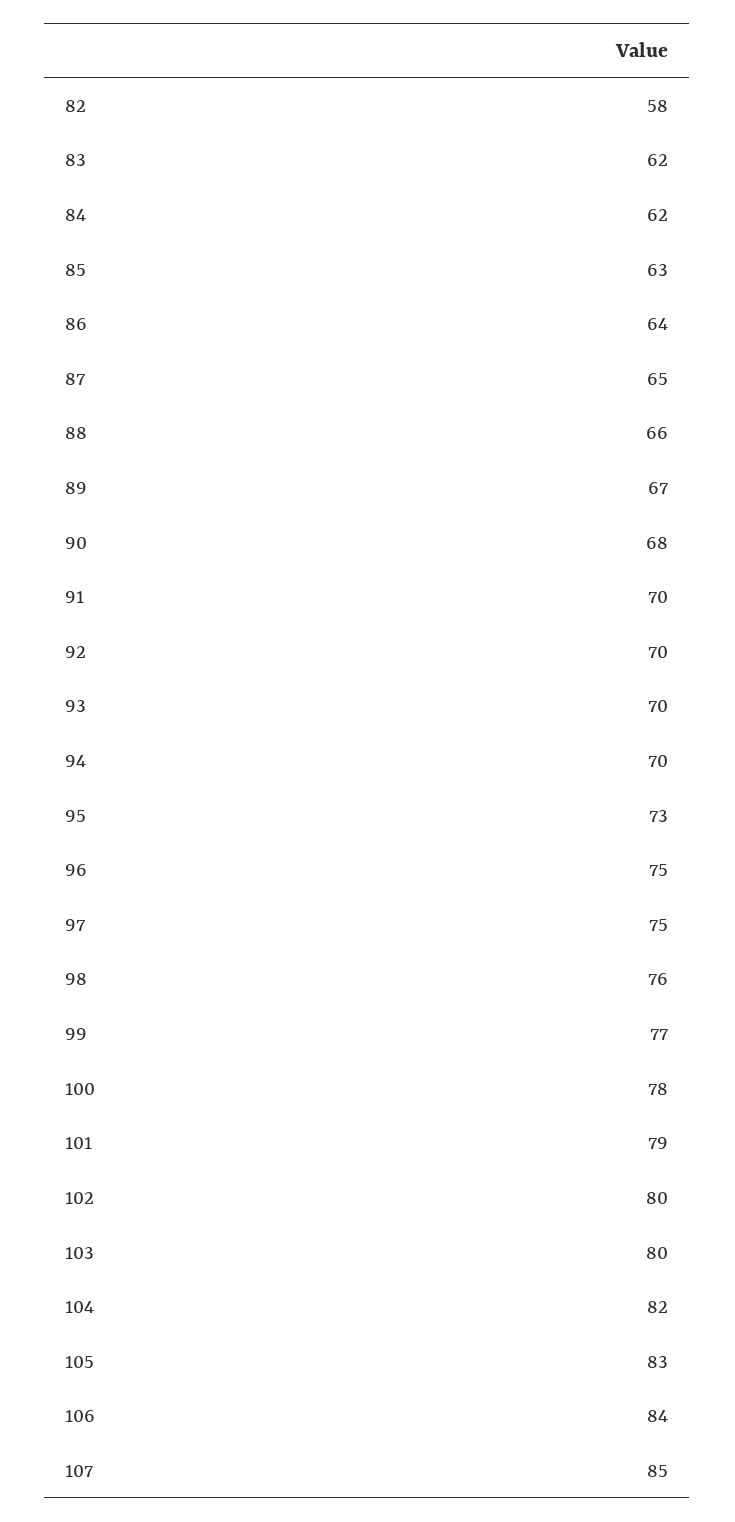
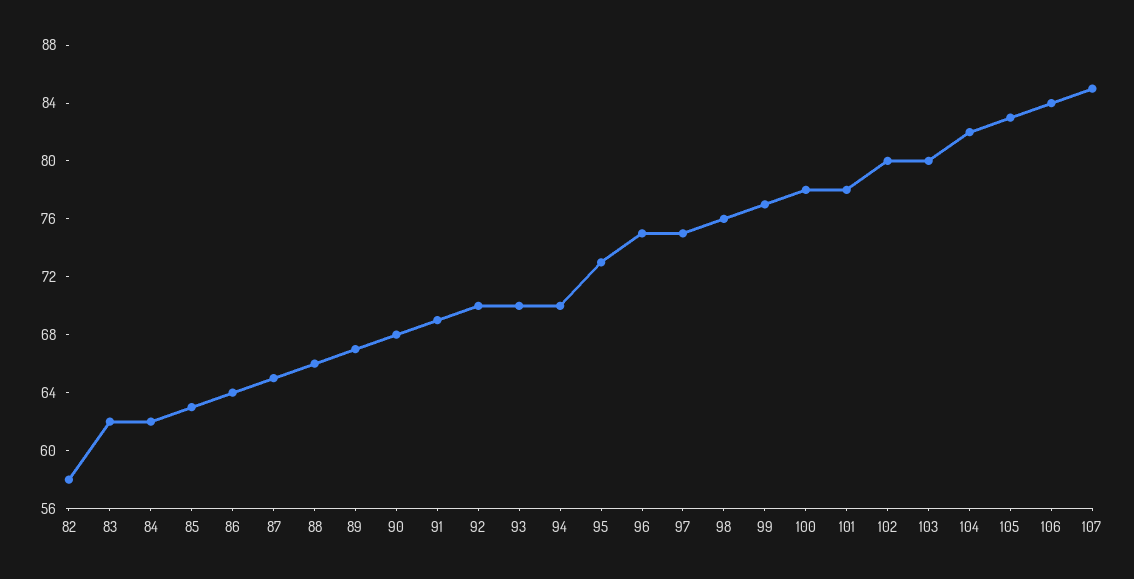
  {
    "82": 58,
    "83": 62,
    "84": 62,
    "85": 63,
    "86": 64,
    "87": 65,
    "88": 66,
    "89": 67,
    "90": 68,
-   "91": 70,
+   "91": 69,
    "92": 70,
    "93": 70,
    "94": 70,
    "95": 73,
    "96": 75,
    "97": 75,
    "98": 76,
    "99": 77,
    "100": 78,
-   "101": 79,
+   "101": 78,
    "102": 80,
    "103": 80,
    "104": 82,
    "105": 83,
    "106": 84,
    "107": 85
  }

